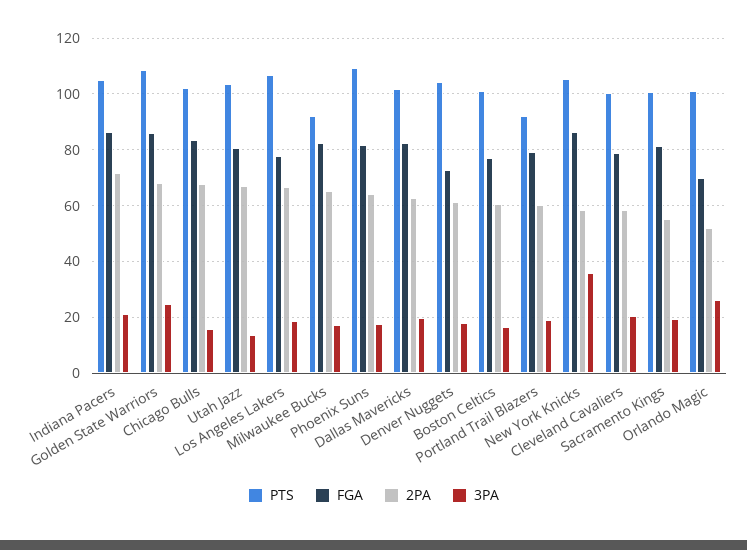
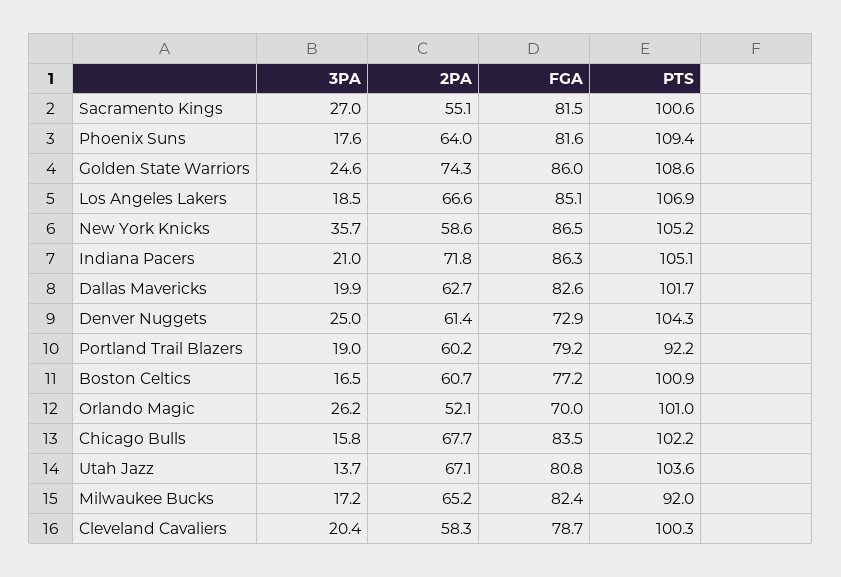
  {
    "PTS": {
      "Indiana Pacers": 105.1,
      "Golden State Warriors": 108.6,
      "Chicago Bulls": 102.2,
      "Utah Jazz": 103.6,
      "Los Angeles Lakers": 106.9,
      "Milwaukee Bucks": 92,
      "Phoenix Suns": 109.4,
      "Dallas Mavericks": 101.7,
      "Denver Nuggets": 104.3,
      "Boston Celtics": 100.9,
      "Portland Trail Blazers": 92.2,
      "New York Knicks": 105.2,
      "Cleveland Cavaliers": 100.3,
      "Sacramento Kings": 100.6,
      "Orlando Magic": 101
    },
    "FGA": {
      "Indiana Pacers": 86.3,
      "Golden State Warriors": 86,
      "Chicago Bulls": 83.5,
      "Utah Jazz": 80.8,
-     "Los Angeles Lakers": 77.5,
+     "Los Angeles Lakers": 85.1,
      "Milwaukee Bucks": 82.4,
      "Phoenix Suns": 81.6,
      "Dallas Mavericks": 82.6,
      "Denver Nuggets": 72.9,
      "Boston Celtics": 77.2,
      "Portland Trail Blazers": 79.2,
      "New York Knicks": 86.5,
      "Cleveland Cavaliers": 78.7,
      "Sacramento Kings": 81.5,
      "Orlando Magic": 70
    },
    "2PA": {
      "Indiana Pacers": 71.8,
-     "Golden State Warriors": 67.5,
+     "Golden State Warriors": 74.3,
      "Chicago Bulls": 67.7,
      "Utah Jazz": 67.1,
      "Los Angeles Lakers": 66.6,
      "Milwaukee Bucks": 65.2,
      "Phoenix Suns": 64,
      "Dallas Mavericks": 62.7,
      "Denver Nuggets": 61.4,
      "Boston Celtics": 60.7,
      "Portland Trail Blazers": 60.2,
      "New York Knicks": 58.6,
      "Cleveland Cavaliers": 58.3,
      "Sacramento Kings": 55.1,
      "Orlando Magic": 52.1
    },
    "3PA": {
      "Indiana Pacers": 21,
      "Golden State Warriors": 24.6,
      "Chicago Bulls": 15.8,
      "Utah Jazz": 13.7,
      "Los Angeles Lakers": 18.5,
      "Milwaukee Bucks": 17.2,
      "Phoenix Suns": 17.6,
      "Dallas Mavericks": 19.9,
-     "Denver Nuggets": 17.5,
+     "Denver Nuggets": 25,
      "Boston Celtics": 16.5,
      "Portland Trail Blazers": 19,
      "New York Knicks": 35.7,
      "Cleveland Cavaliers": 20.4,
-     "Sacramento Kings": 20,
+     "Sacramento Kings": 27,
      "Orlando Magic": 26.2
    }
  }

